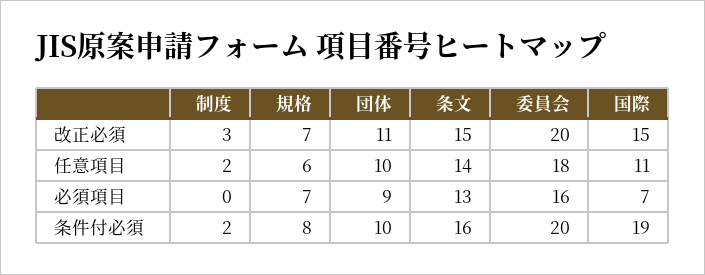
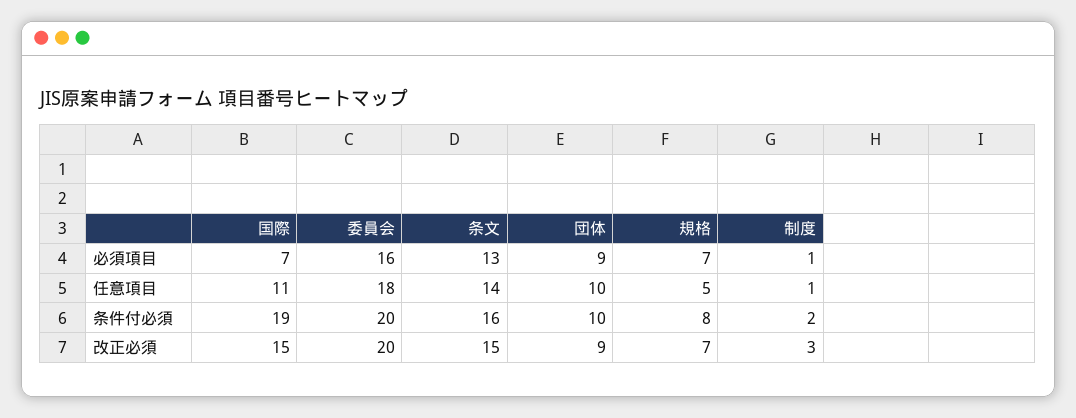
  {
    "制度": {
      "改正必須": 3,
-     "任意項目": 2,
+     "任意項目": 1,
-     "必須項目": 0,
+     "必須項目": 1,
      "条件付必須": 2
    },
    "規格": {
      "改正必須": 7,
-     "任意項目": 6,
+     "任意項目": 5,
      "必須項目": 7,
      "条件付必須": 8
    },
    "団体": {
-     "改正必須": 11,
+     "改正必須": 9,
      "任意項目": 10,
      "必須項目": 9,
      "条件付必須": 10
    },
    "条文": {
      "改正必須": 15,
      "任意項目": 14,
      "必須項目": 13,
      "条件付必須": 16
    },
    "委員会": {
      "改正必須": 20,
      "任意項目": 18,
      "必須項目": 16,
      "条件付必須": 20
    },
    "国際": {
      "改正必須": 15,
      "任意項目": 11,
      "必須項目": 7,
      "条件付必須": 19
    }
  }

